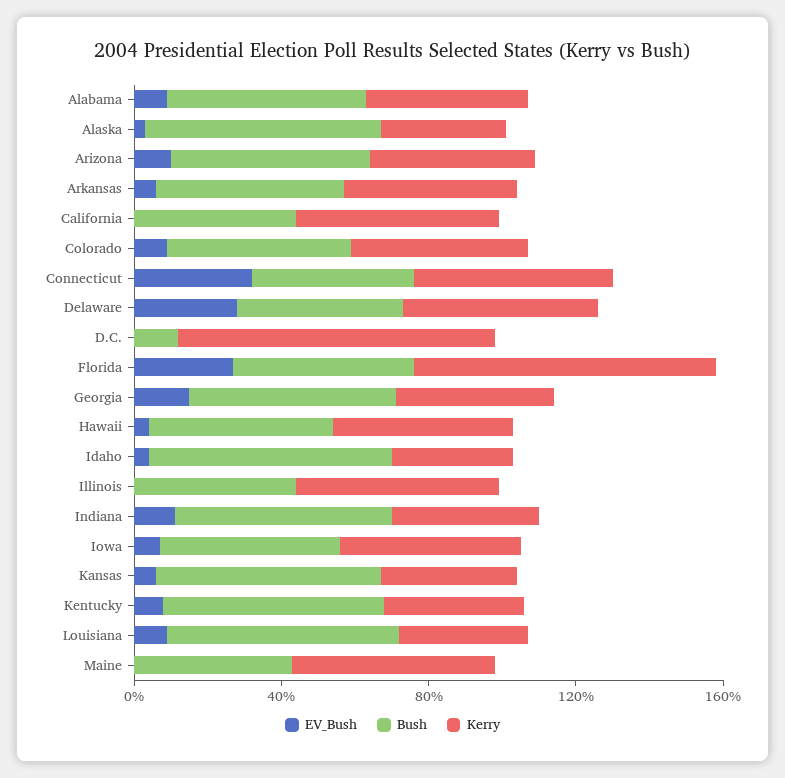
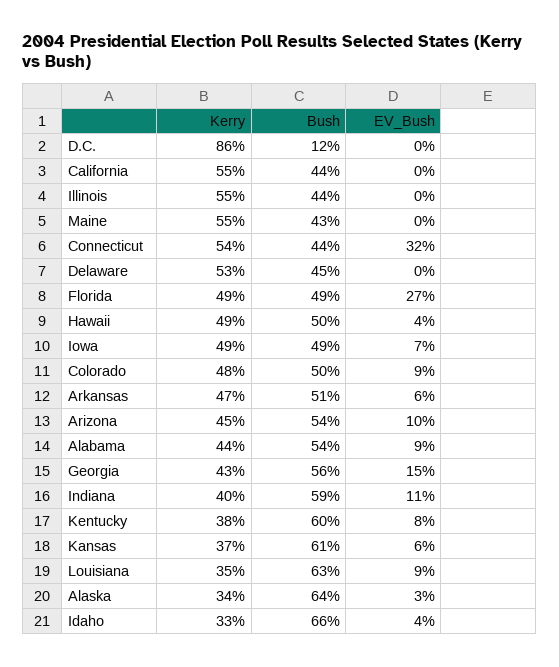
  {
    "EV_Bush": {
      "Alabama": 9,
      "Alaska": 3,
      "Arizona": 10,
      "Arkansas": 6,
      "California": 0,
      "Colorado": 9,
      "Connecticut": 32,
-     "Delaware": 30,
+     "Delaware": 0,
      "D.C.": 0,
      "Florida": 27,
      "Georgia": 15,
      "Hawaii": 4,
      "Idaho": 4,
      "Illinois": 0,
      "Indiana": 11,
      "Iowa": 7,
      "Kansas": 6,
      "Kentucky": 8,
      "Louisiana": 9,
      "Maine": 0
    },
    "Bush": {
      "Alabama": 54,
      "Alaska": 64,
      "Arizona": 54,
      "Arkansas": 51,
      "California": 44,
      "Colorado": 50,
      "Connecticut": 44,
      "Delaware": 45,
      "D.C.": 12,
      "Florida": 49,
      "Georgia": 56,
      "Hawaii": 50,
      "Idaho": 66,
      "Illinois": 44,
      "Indiana": 59,
      "Iowa": 49,
      "Kansas": 61,
      "Kentucky": 60,
      "Louisiana": 63,
      "Maine": 43
    },
    "Kerry": {
      "Alabama": 44,
      "Alaska": 34,
      "Arizona": 45,
      "Arkansas": 47,
      "California": 55,
      "Colorado": 48,
      "Connecticut": 54,
      "Delaware": 53,
      "D.C.": 86,
-     "Florida": 80,
+     "Florida": 49,
      "Georgia": 43,
      "Hawaii": 49,
      "Idaho": 33,
      "Illinois": 55,
      "Indiana": 40,
      "Iowa": 49,
      "Kansas": 37,
      "Kentucky": 38,
      "Louisiana": 35,
      "Maine": 55
    }
  }

